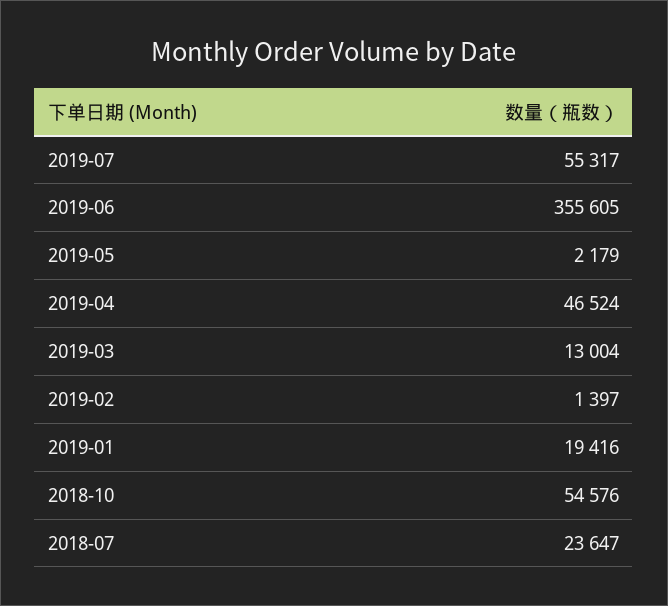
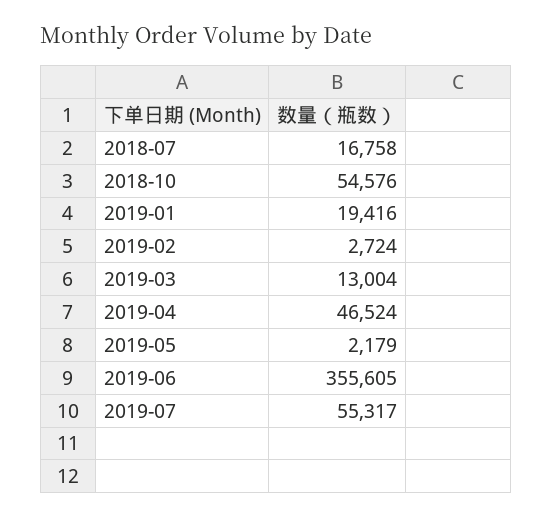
  {
    "2019-07": 55317,
    "2019-06": 355605,
    "2019-05": 2179,
    "2019-04": 46524,
    "2019-03": 13004,
-   "2019-02": 1397,
+   "2019-02": 2724,
    "2019-01": 19416,
    "2018-10": 54576,
-   "2018-07": 23647
+   "2018-07": 16758
  }

